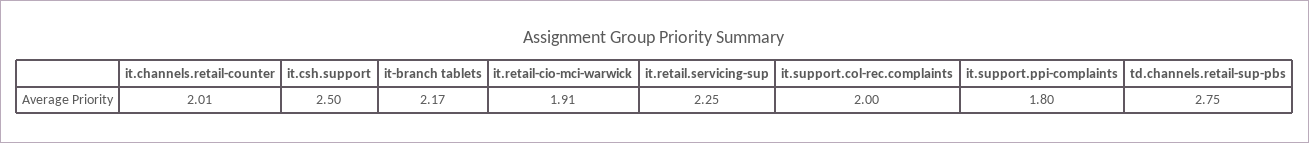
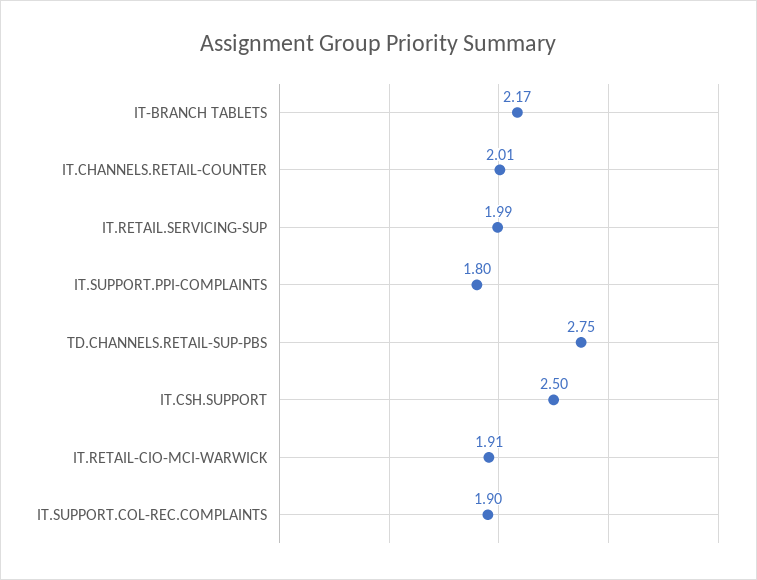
  {
    "it.channels.retail-counter": 2.01,
    "it.csh.support": 2.5,
    "it-branch tablets": 2.17,
    "it.retail-cio-mci-warwick": 1.91,
-   "it.retail.servicing-sup": 2.25,
+   "it.retail.servicing-sup": 1.99,
-   "it.support.col-rec.complaints": 2,
+   "it.support.col-rec.complaints": 1.9,
    "it.support.ppi-complaints": 1.8,
    "td.channels.retail-sup-pbs": 2.75
  }

